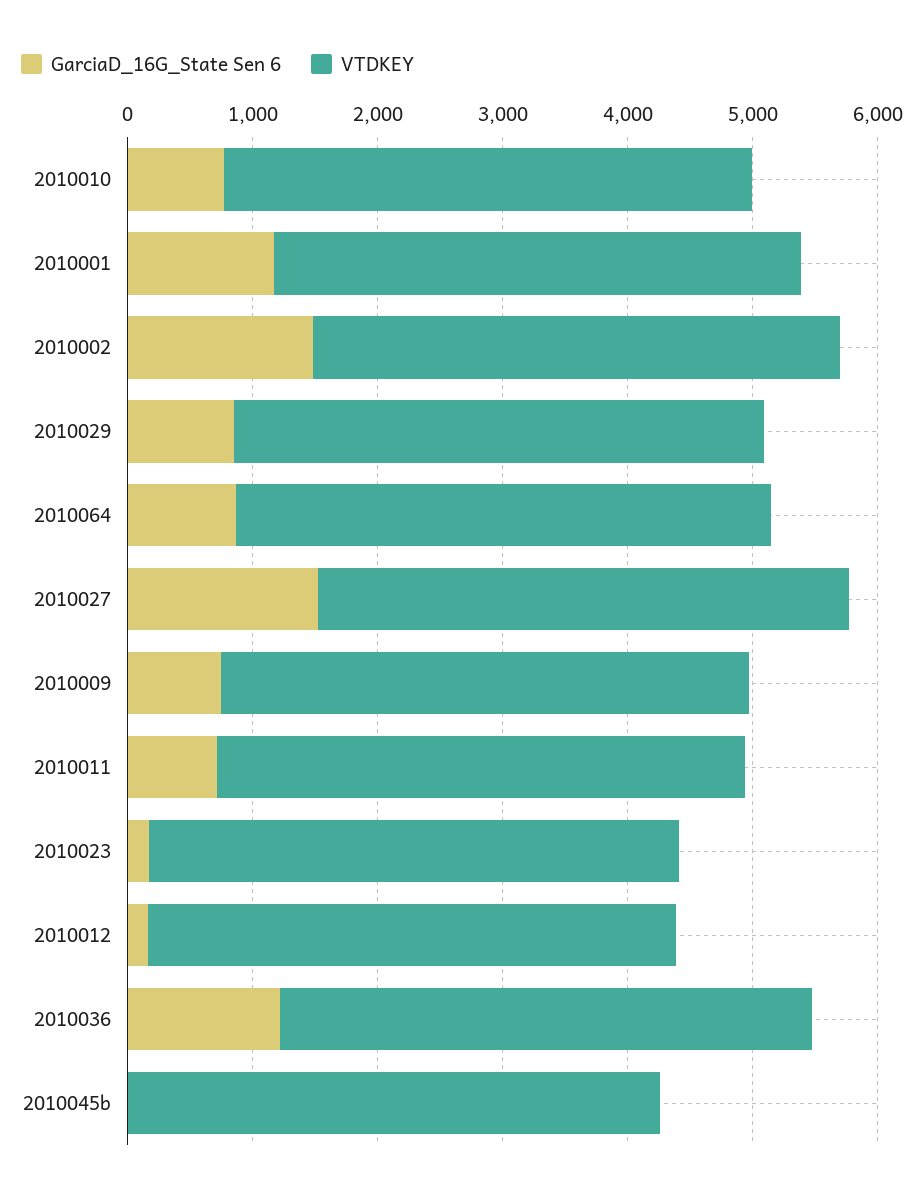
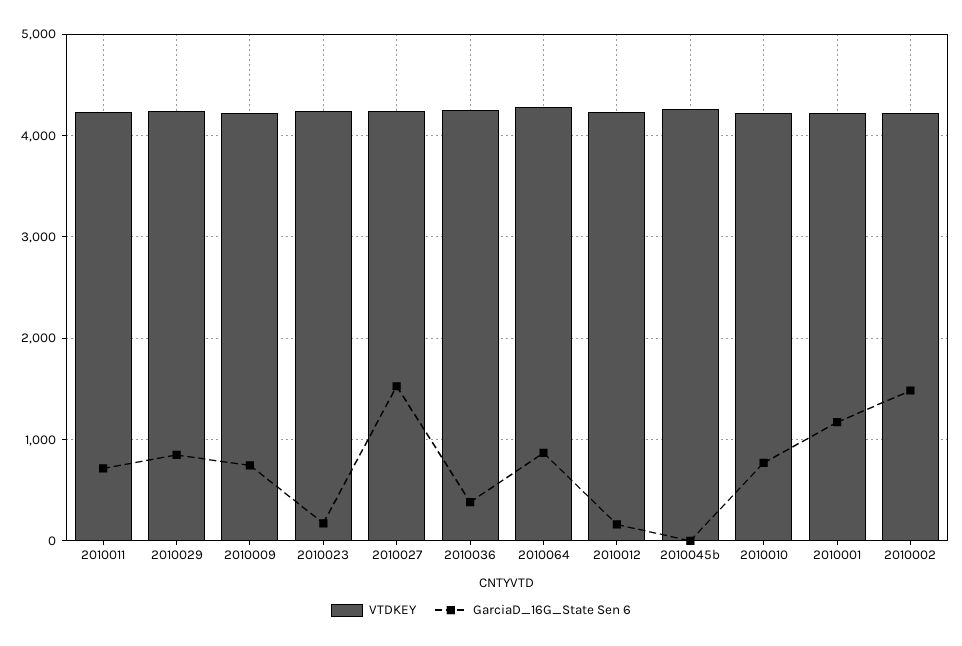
  {
    "GarciaD_16G_State Sen 6": {
      "2010010": 800,
      "2010001": 1200,
      "2010002": 1500,
      "2010029": 800,
      "2010064": 900,
      "2010027": 1500,
      "2010009": 700,
      "2010011": 700,
      "2010023": 200,
      "2010012": 200,
-     "2010036": 1200,
+     "2010036": 400,
      "2010045b": 0
    },
    "VTDKEY": {
      "2010010": 4200,
      "2010001": 4200,
      "2010002": 4200,
      "2010029": 4200,
      "2010064": 4300,
      "2010027": 4200,
      "2010009": 4200,
      "2010011": 4200,
      "2010023": 4200,
      "2010012": 4200,
      "2010036": 4300,
      "2010045b": 4300
    }
  }

